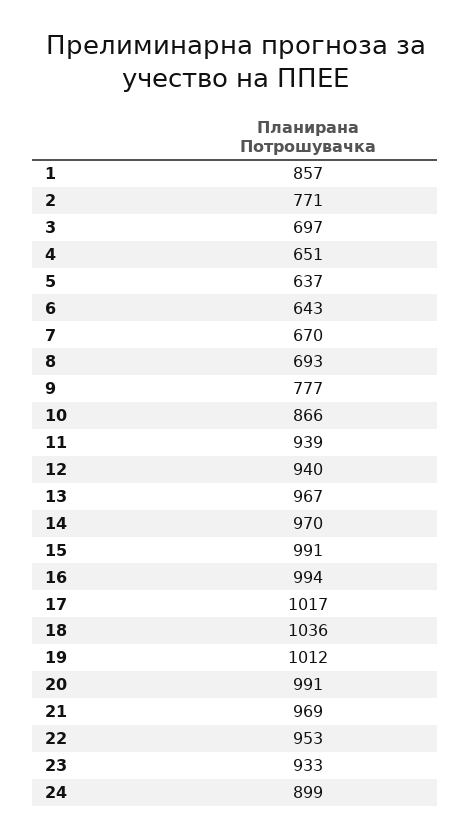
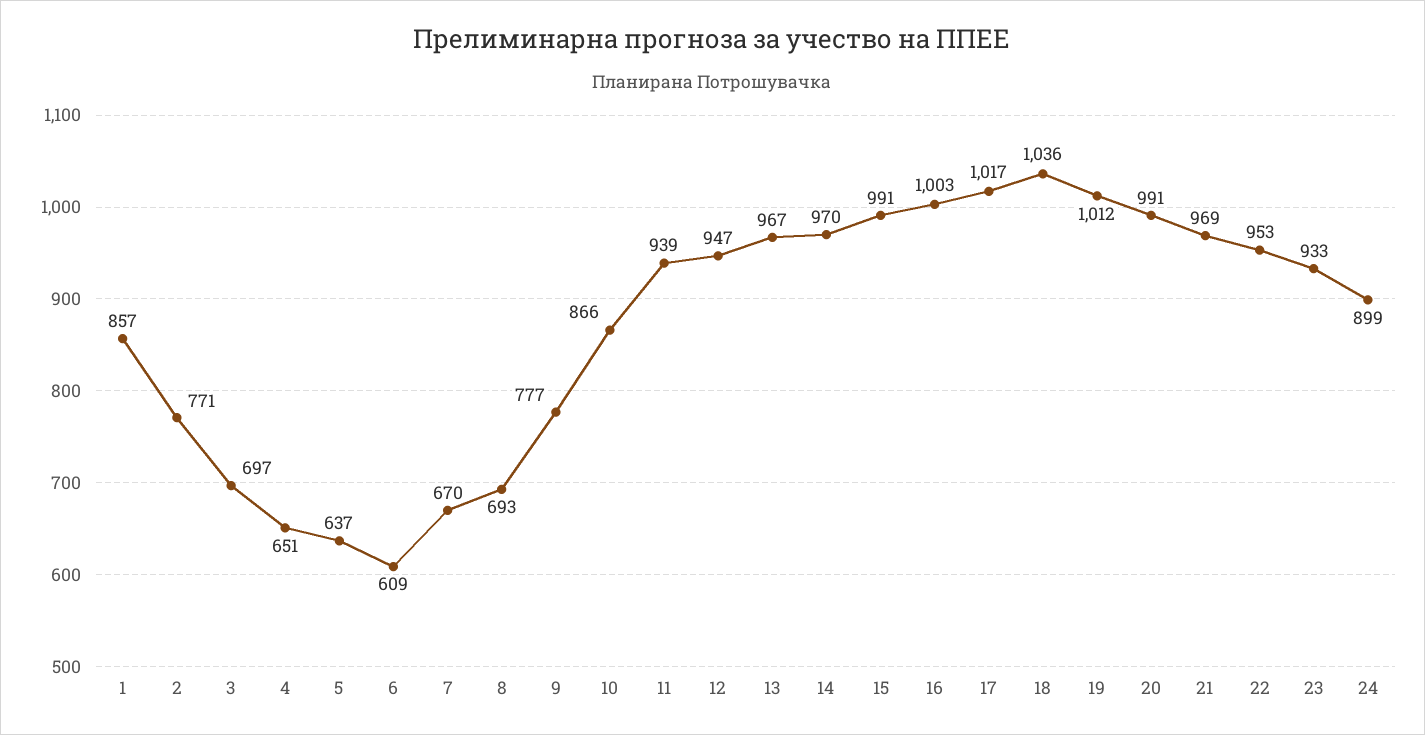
  {
    "1": 857,
    "2": 771,
    "3": 697,
    "4": 651,
    "5": 637,
-   "6": 643,
+   "6": 609,
    "7": 670,
    "8": 693,
    "9": 777,
    "10": 866,
    "11": 939,
-   "12": 940,
+   "12": 947,
    "13": 967,
    "14": 970,
    "15": 991,
-   "16": 994,
+   "16": 1003,
    "17": 1017,
    "18": 1036,
    "19": 1012,
    "20": 991,
    "21": 969,
    "22": 953,
    "23": 933,
    "24": 899
  }

